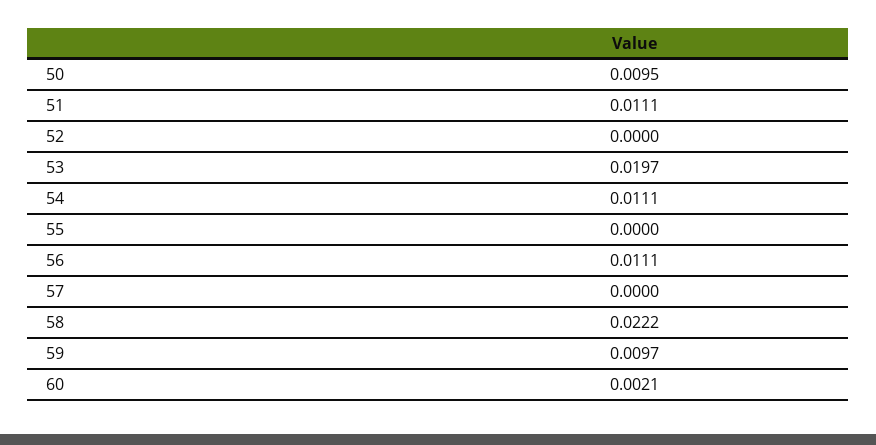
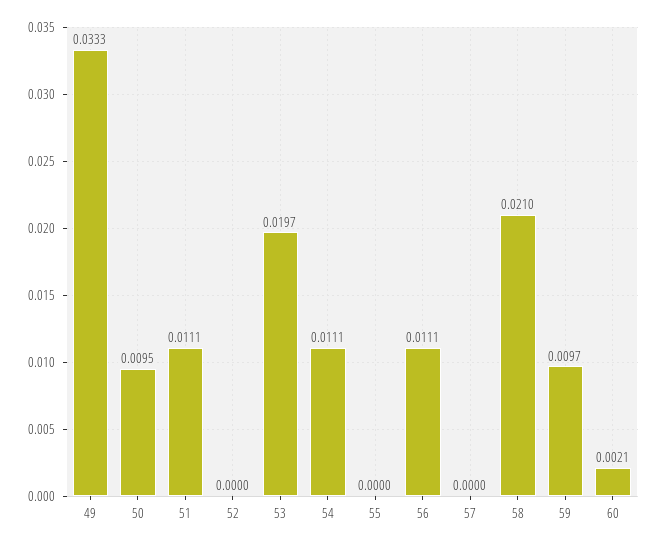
  {
    "50": 0.0095,
    "51": 0.0111,
    "52": 0,
    "53": 0.0197,
    "54": 0.0111,
    "55": 0,
    "56": 0.0111,
    "57": 0,
-   "58": 0.0222,
+   "58": 0.021,
    "59": 0.0097,
-   "60": 0.0021
+   "60": 0.0021,
+   "49": 0.0333
  }

